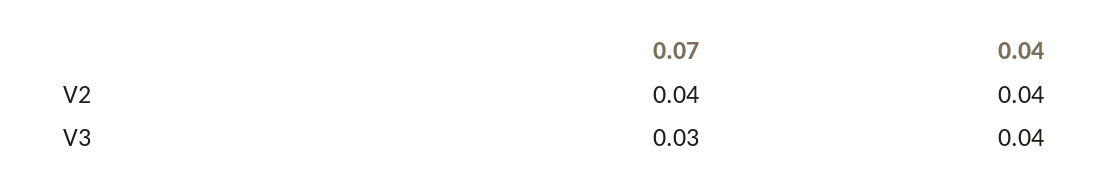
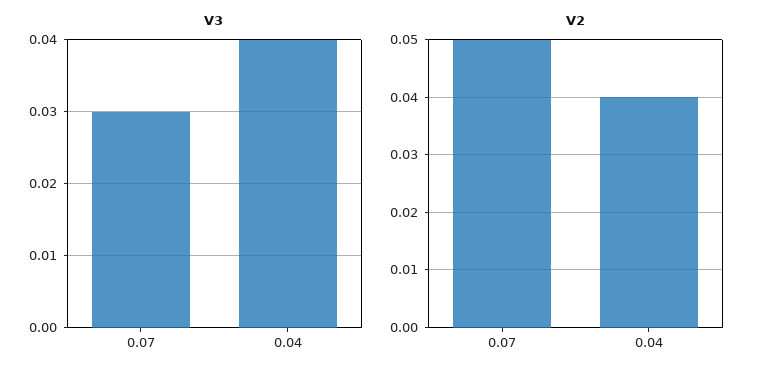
  {
    "V2": {
-     "0.07": 0.04,
+     "0.07": 0.05,
      "0.04": 0.04
    },
    "V3": {
      "0.07": 0.03,
      "0.04": 0.04
    }
  }

